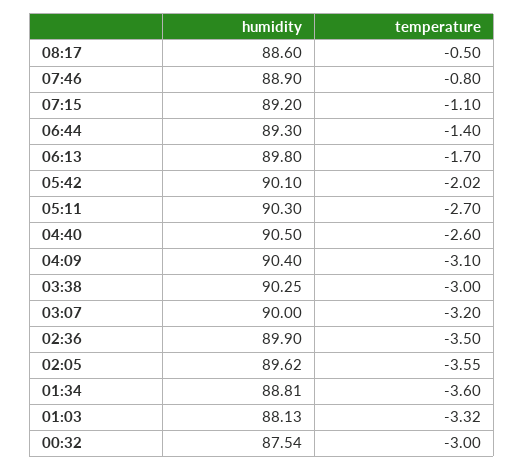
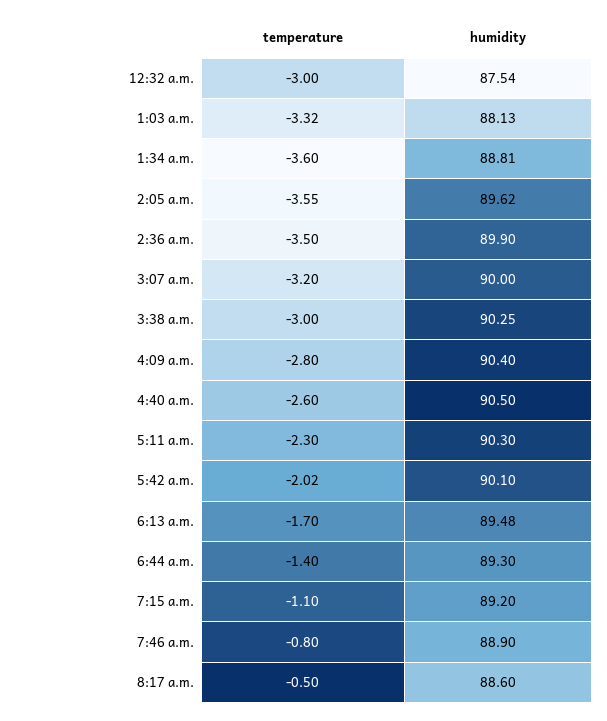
  {
    "humidity": {
      "08:17": 88.6,
      "07:46": 88.9,
      "07:15": 89.2,
      "06:44": 89.3,
-     "06:13": 89.8,
+     "06:13": 89.48,
      "05:42": 90.1,
      "05:11": 90.3,
      "04:40": 90.5,
      "04:09": 90.4,
      "03:38": 90.25,
      "03:07": 90,
      "02:36": 89.9,
      "02:05": 89.62,
      "01:34": 88.81,
      "01:03": 88.13,
      "00:32": 87.54
    },
    "temperature": {
      "08:17": -0.5,
      "07:46": -0.8,
      "07:15": -1.1,
      "06:44": -1.4,
      "06:13": -1.7,
      "05:42": -2.02,
-     "05:11": -2.7,
+     "05:11": -2.3,
      "04:40": -2.6,
-     "04:09": -3.1,
+     "04:09": -2.8,
      "03:38": -3,
      "03:07": -3.2,
      "02:36": -3.5,
      "02:05": -3.55,
      "01:34": -3.6,
      "01:03": -3.32,
      "00:32": -3
    }
  }

